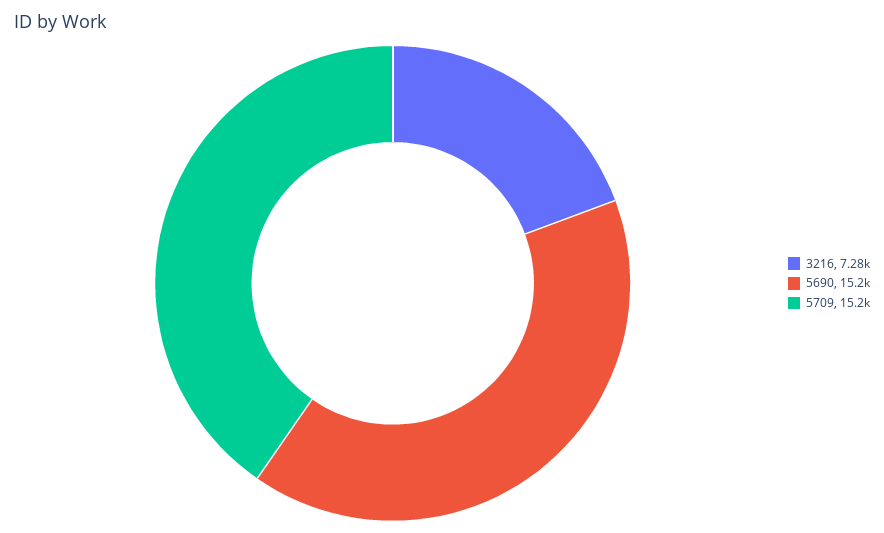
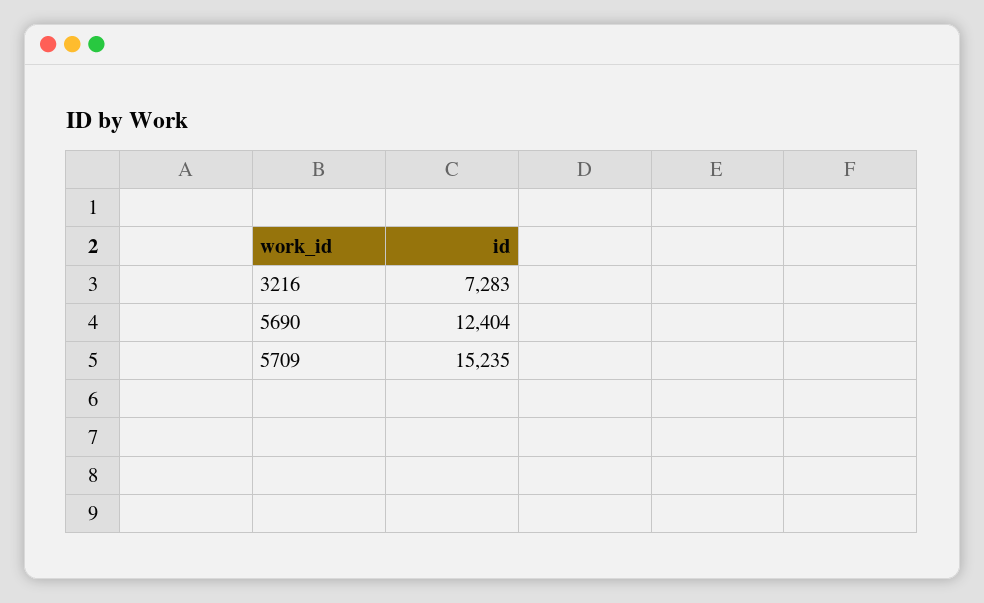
  {
    "3216": 7283,
-   "5690": 15200,
+   "5690": 12404,
    "5709": 15235
  }

